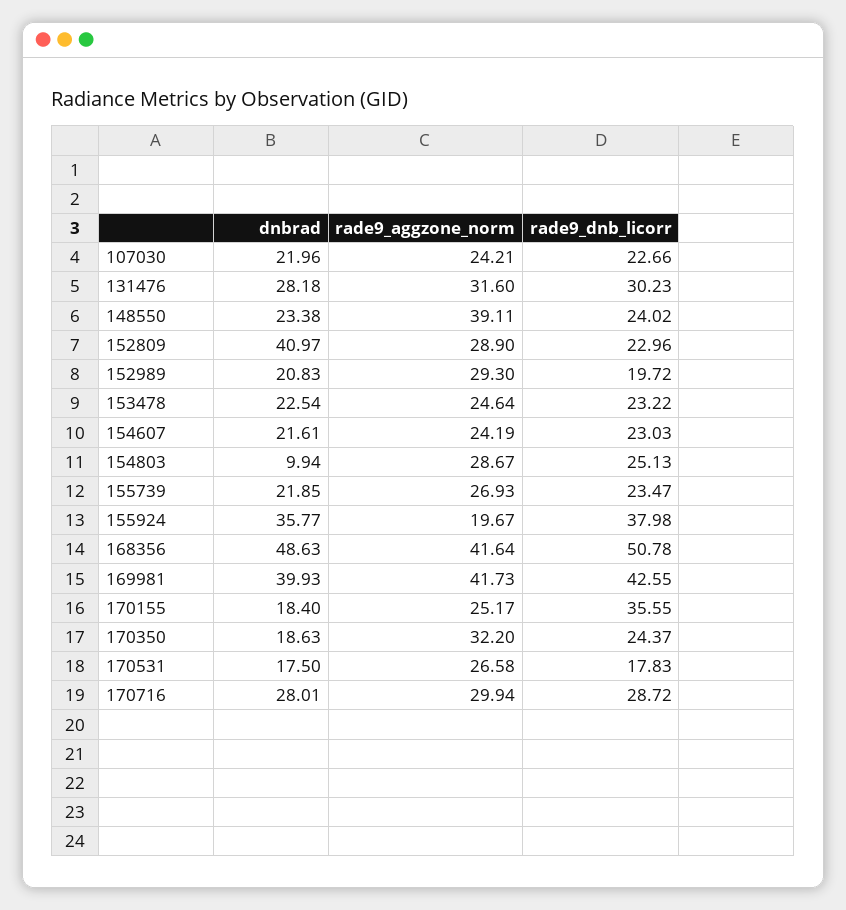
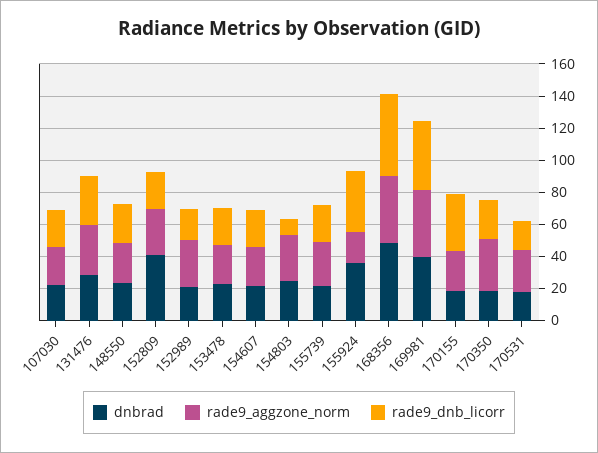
  {
    "dnbrad": {
      "107030": 21.96,
      "131476": 28.18,
      "148550": 23.38,
      "152809": 40.97,
      "152989": 20.83,
      "153478": 22.54,
      "154607": 21.61,
-     "154803": 9.94,
+     "154803": 25,
      "155739": 21.85,
      "155924": 35.77,
      "168356": 48.63,
      "169981": 39.93,
      "170155": 18.4,
      "170350": 18.63,
-     "170531": 17.5,
+     "170531": 17.5
-     "170716": 28.01
    },
    "rade9_aggzone_norm": {
      "107030": 24.21,
      "131476": 31.6,
-     "148550": 39.11,
+     "148550": 25,
      "152809": 28.9,
      "152989": 29.3,
      "153478": 24.64,
      "154607": 24.19,
      "154803": 28.67,
      "155739": 26.93,
      "155924": 19.67,
      "168356": 41.64,
      "169981": 41.73,
      "170155": 25.17,
      "170350": 32.2,
-     "170531": 26.58,
+     "170531": 26.58
-     "170716": 29.94
    },
    "rade9_dnb_licorr": {
      "107030": 22.66,
      "131476": 30.23,
      "148550": 24.02,
      "152809": 22.96,
      "152989": 19.72,
      "153478": 23.22,
      "154607": 23.03,
-     "154803": 25.13,
+     "154803": 10,
      "155739": 23.47,
      "155924": 37.98,
      "168356": 50.78,
      "169981": 42.55,
      "170155": 35.55,
      "170350": 24.37,
-     "170531": 17.83,
+     "170531": 17.83
-     "170716": 28.72
    }
  }

